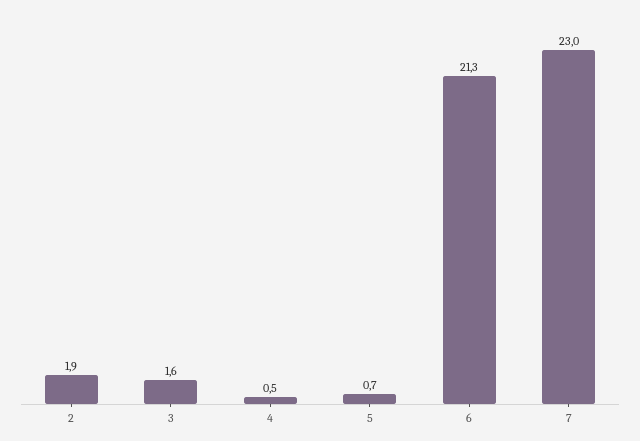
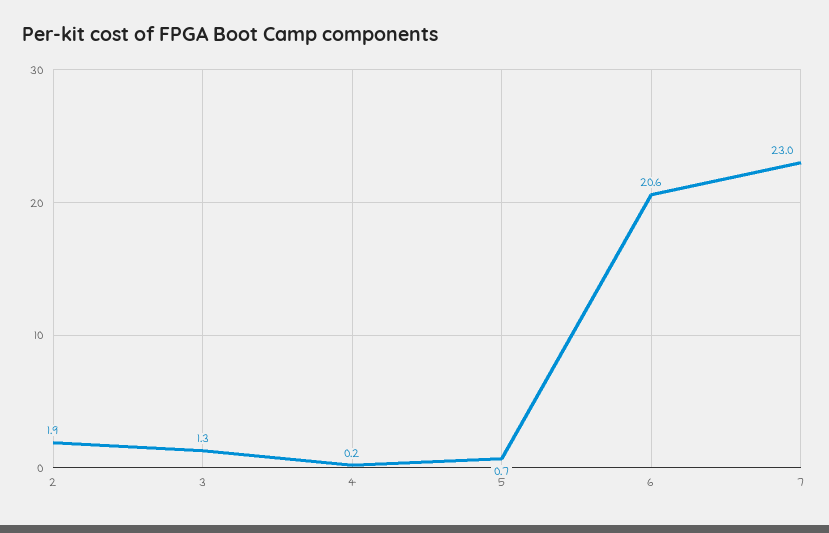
  {
    "2": 1.9,
-   "3": 1.6,
+   "3": 1.3,
-   "4": 0.5,
+   "4": 0.2,
    "5": 0.7,
-   "6": 21.3,
+   "6": 20.6,
    "7": 23
  }

